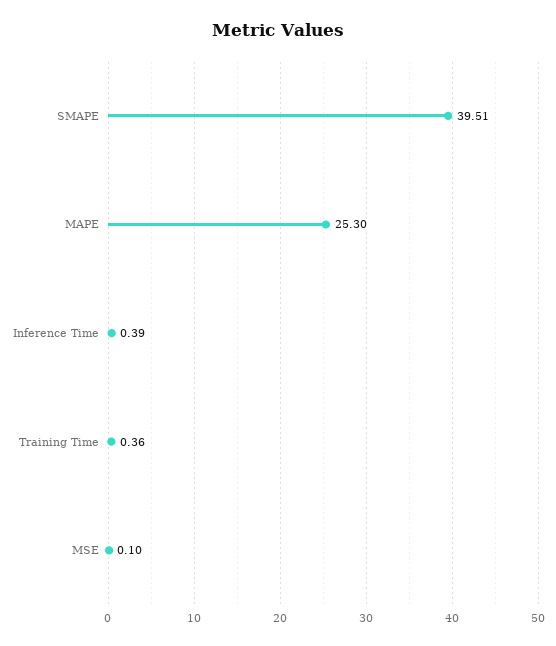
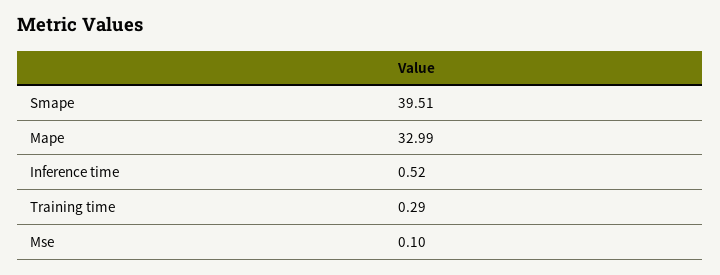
  {
    "SMAPE": 39.51,
-   "MAPE": 25.3,
+   "MAPE": 32.99,
-   "Inference Time": 0.39,
+   "Inference Time": 0.52,
-   "Training Time": 0.36,
+   "Training Time": 0.29,
    "MSE": 0.1
  }

